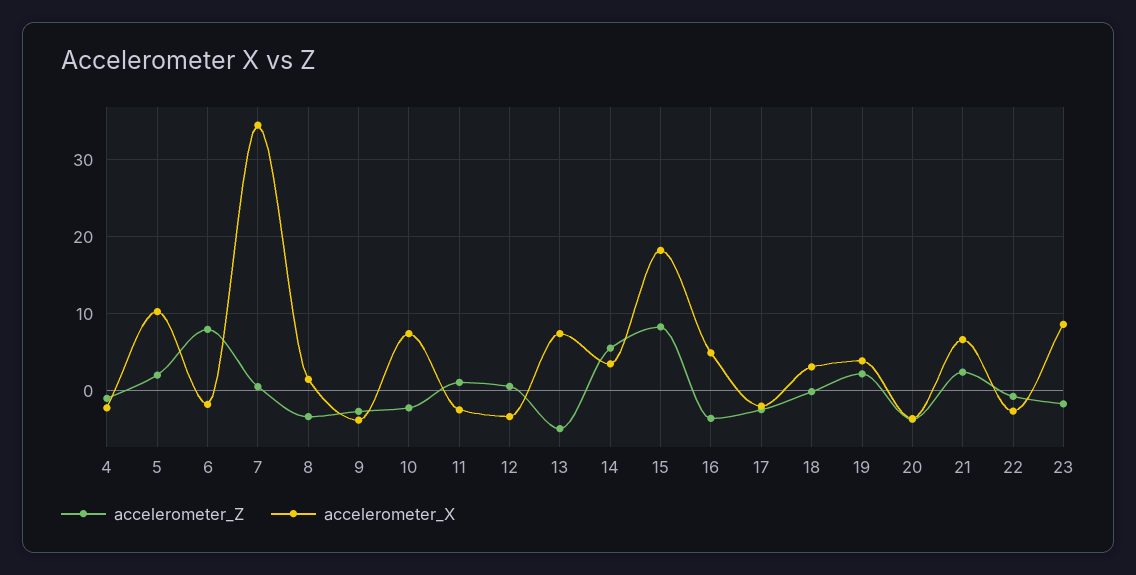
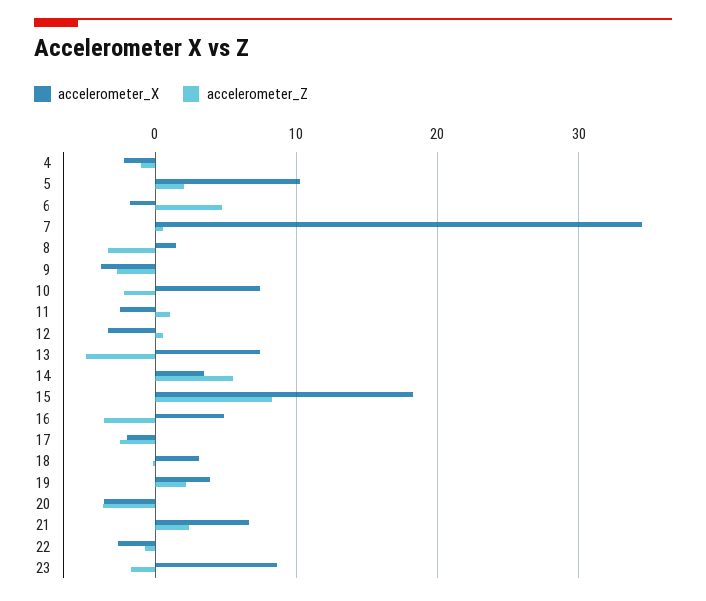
  {
    "accelerometer_Z": {
      "4": -1,
      "5": 2,
-     "6": 8,
+     "6": 5,
      "7": 1,
      "8": -3,
      "9": -3,
      "10": -2,
      "11": 1,
      "12": 1,
      "13": -5,
      "14": 6,
      "15": 8,
      "16": -4,
      "17": -2,
      "18": 0,
      "19": 2,
      "20": -4,
      "21": 2,
      "22": -1,
      "23": -2
    },
    "accelerometer_X": {
      "4": -2,
      "5": 10,
      "6": -2,
      "7": 35,
      "8": 1,
      "9": -4,
      "10": 7,
      "11": -2,
      "12": -3,
      "13": 7,
      "14": 3,
      "15": 18,
      "16": 5,
      "17": -2,
      "18": 3,
      "19": 4,
      "20": -4,
      "21": 7,
      "22": -3,
      "23": 9
    }
  }

